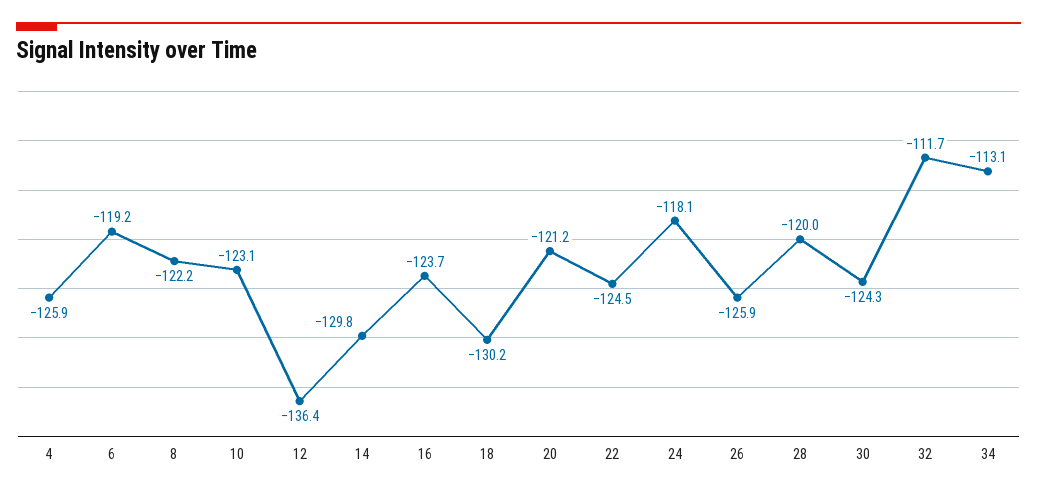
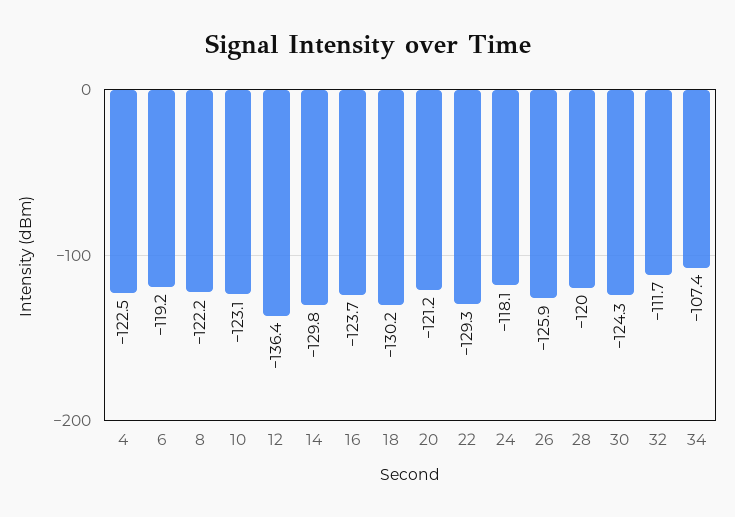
  {
-   "4": -125.9,
+   "4": -122.5,
    "6": -119.2,
    "8": -122.2,
    "10": -123.1,
    "12": -136.4,
    "14": -129.8,
    "16": -123.7,
    "18": -130.2,
    "20": -121.2,
-   "22": -124.5,
+   "22": -129.3,
    "24": -118.1,
    "26": -125.9,
    "28": -120,
    "30": -124.3,
    "32": -111.7,
-   "34": -113.1
+   "34": -107.4
  }

